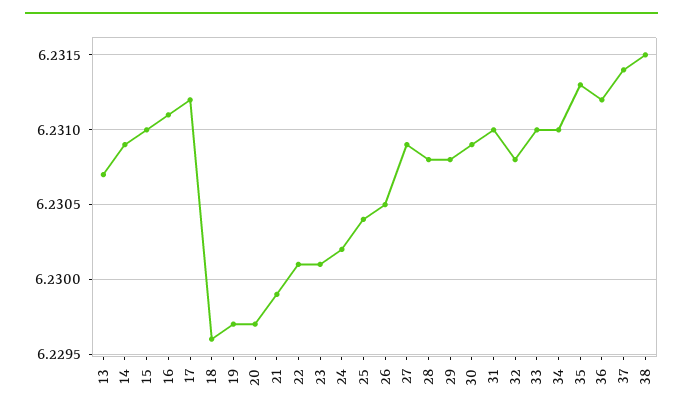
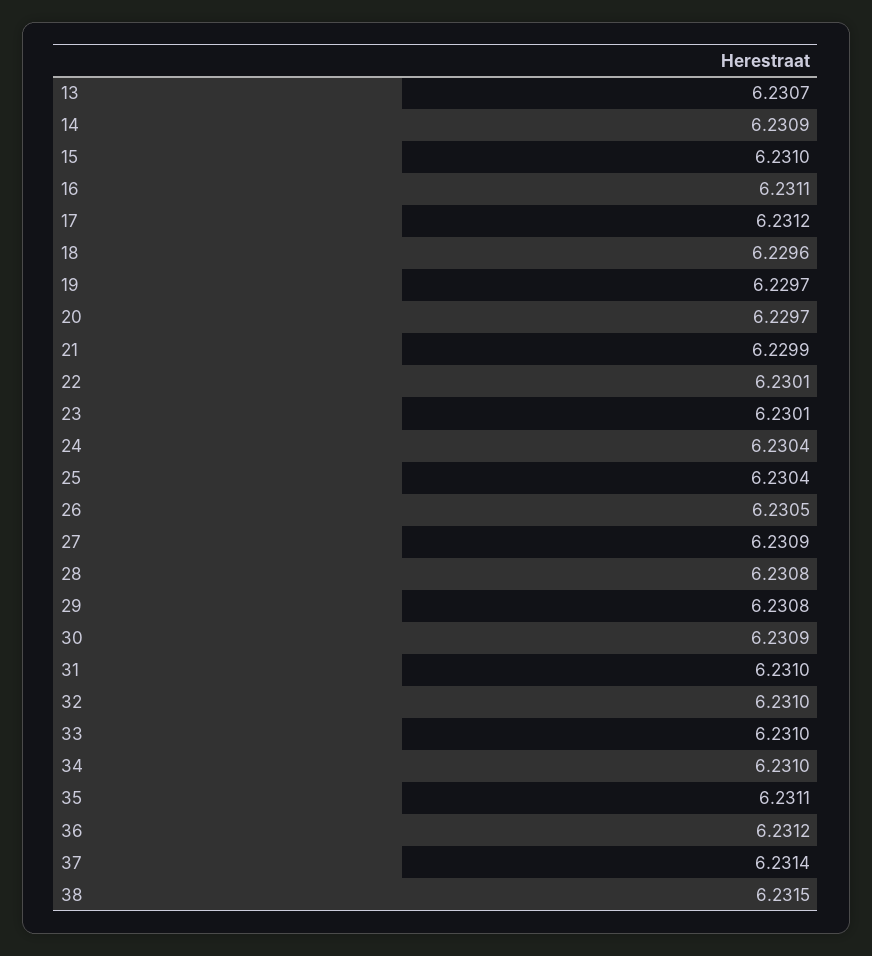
  {
    "13": 6.2307,
    "14": 6.2309,
    "15": 6.231,
    "16": 6.2311,
    "17": 6.2312,
    "18": 6.2296,
    "19": 6.2297,
    "20": 6.2297,
    "21": 6.2299,
    "22": 6.2301,
    "23": 6.2301,
-   "24": 6.2302,
+   "24": 6.2304,
    "25": 6.2304,
    "26": 6.2305,
    "27": 6.2309,
    "28": 6.2308,
    "29": 6.2308,
    "30": 6.2309,
    "31": 6.231,
-   "32": 6.2308,
+   "32": 6.231,
    "33": 6.231,
    "34": 6.231,
-   "35": 6.2313,
+   "35": 6.2311,
    "36": 6.2312,
    "37": 6.2314,
    "38": 6.2315
  }

